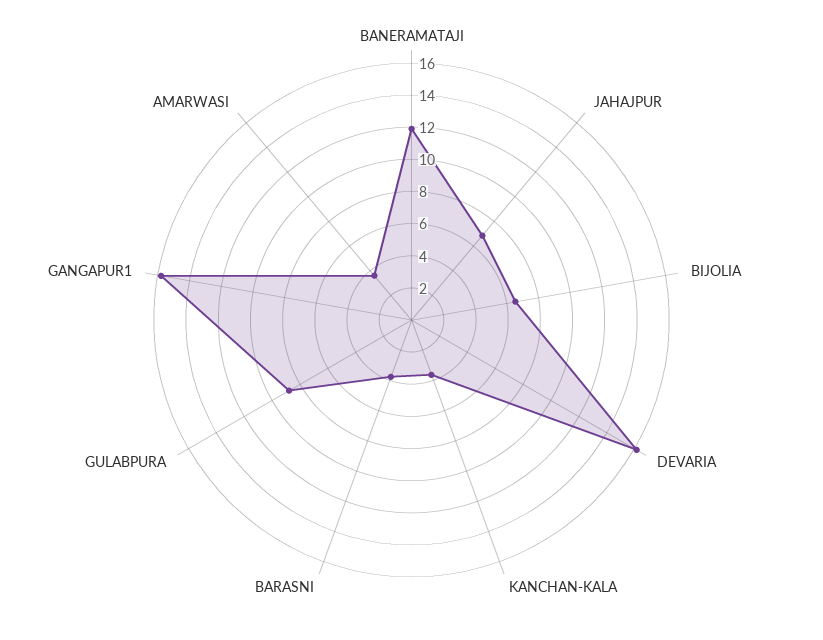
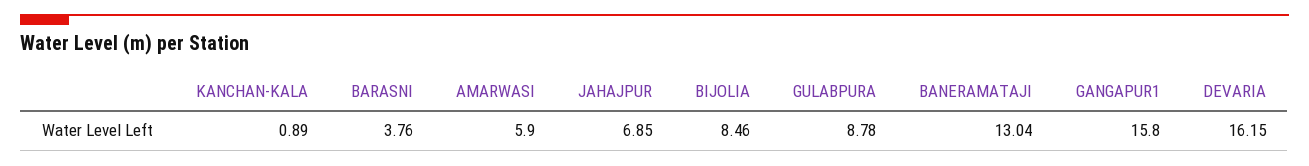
  {
-   "BANERAMATAJI": 12,
+   "BANERAMATAJI": 13.04,
    "JAHAJPUR": 6.85,
-   "BIJOLIA": 6.5,
+   "BIJOLIA": 8.46,
    "DEVARIA": 16.15,
-   "KANCHAN-KALA": 3.5,
+   "KANCHAN-KALA": 0.89,
    "BARASNI": 3.76,
    "GULABPURA": 8.78,
    "GANGAPUR1": 15.8,
-   "AMARWASI": 3.5
+   "AMARWASI": 5.9
  }

